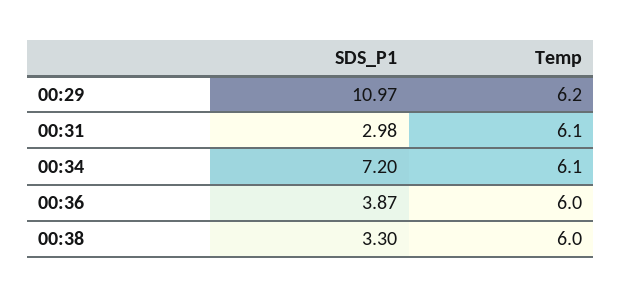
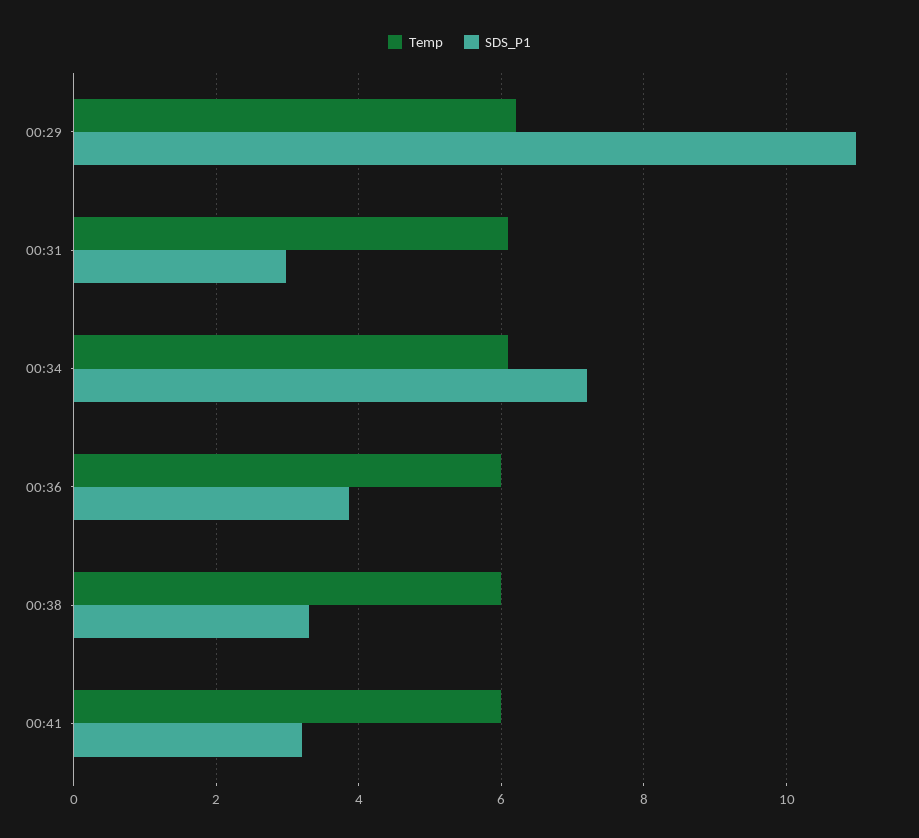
  {
    "SDS_P1": {
      "00:29": 10.97,
      "00:31": 2.98,
      "00:34": 7.2,
      "00:36": 3.87,
-     "00:38": 3.3
+     "00:38": 3.3,
+     "00:41": 3.2
    },
    "Temp": {
      "00:29": 6.2,
      "00:31": 6.1,
      "00:34": 6.1,
      "00:36": 6,
-     "00:38": 6
+     "00:38": 6,
+     "00:41": 6
    }
  }

